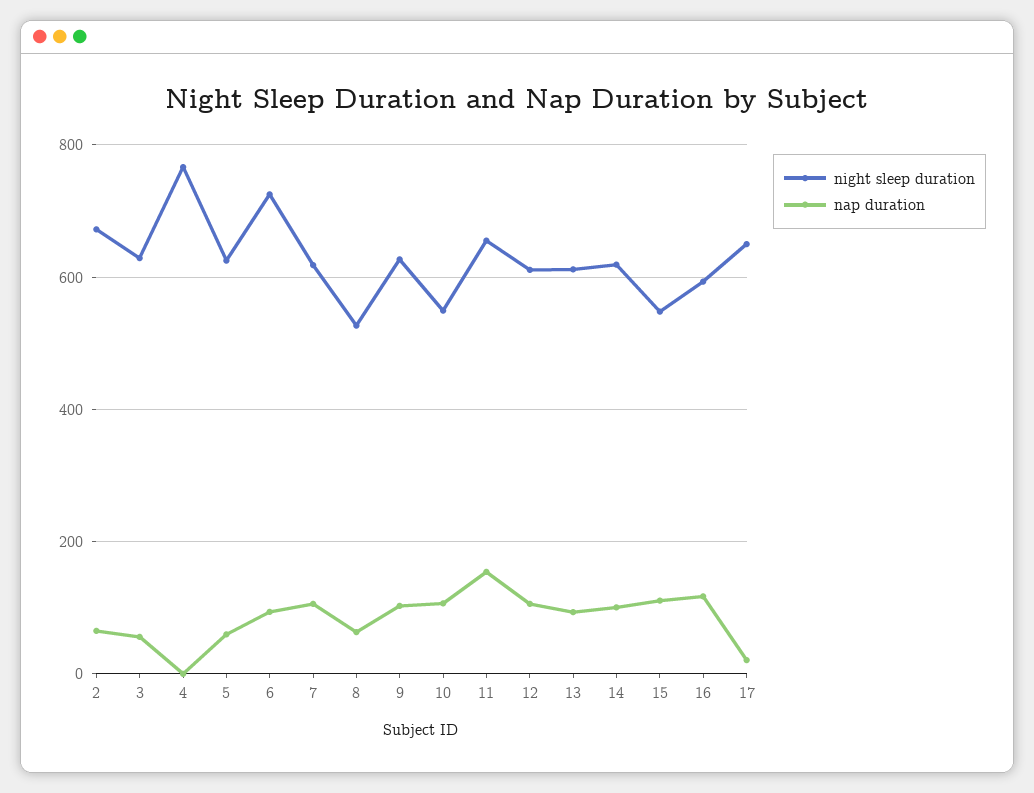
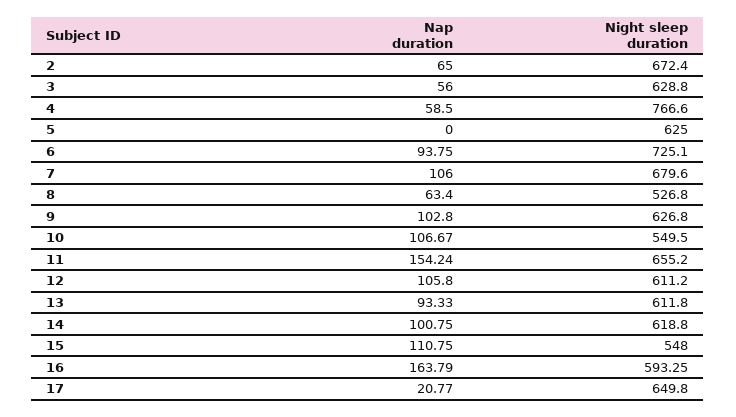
  {
    "night sleep duration": {
      "2": 672.4,
      "3": 628.8,
      "4": 766.6,
      "5": 625,
      "6": 725.1,
-     "7": 620,
+     "7": 679.6,
      "8": 526.8,
      "9": 626.8,
      "10": 549.5,
      "11": 655.2,
      "12": 611.2,
      "13": 611.8,
      "14": 618.8,
      "15": 548,
      "16": 593.25,
      "17": 649.8
    },
    "nap duration": {
      "2": 65,
      "3": 56,
-     "4": 0,
+     "4": 58.5,
-     "5": 60,
+     "5": 0,
      "6": 93.75,
      "7": 106,
      "8": 63.4,
      "9": 102.8,
      "10": 106.67,
      "11": 154.24,
      "12": 105.8,
      "13": 93.33,
      "14": 100.75,
      "15": 110.75,
-     "16": 120,
+     "16": 163.79,
      "17": 20.77
    }
  }

